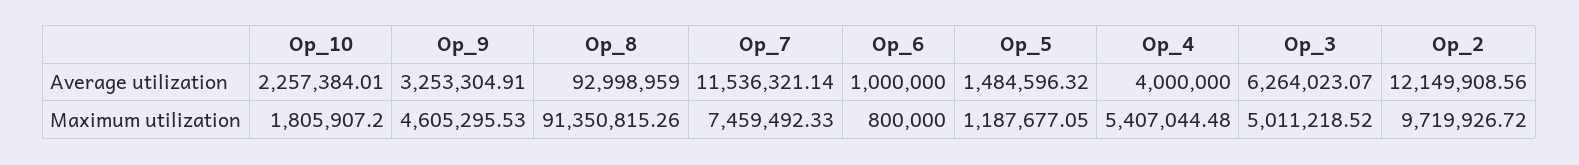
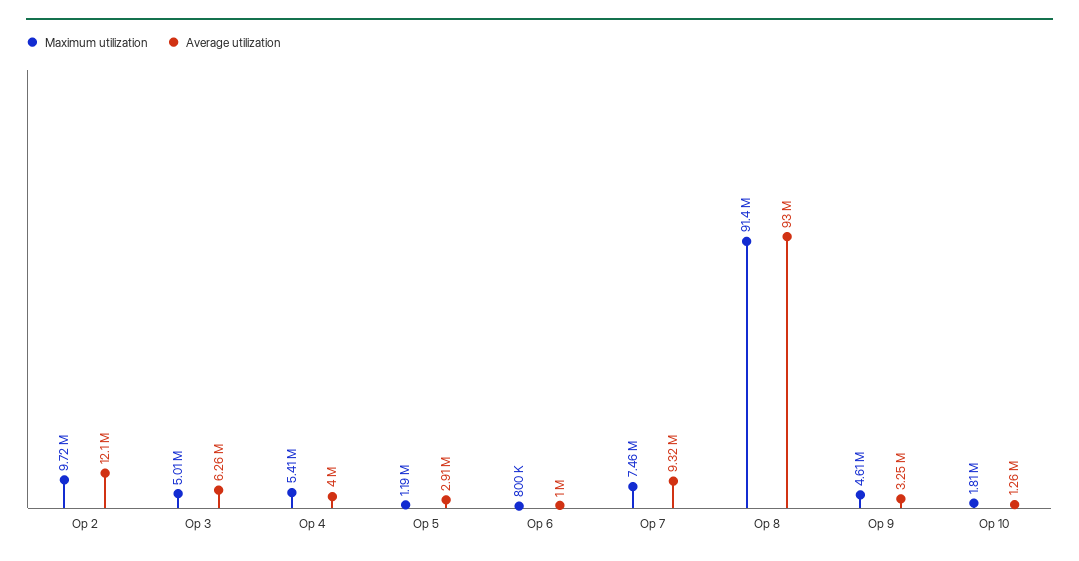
  {
    "Average utilization": {
-     "Op_10": 2257384.01,
+     "Op_10": 1260000,
      "Op_9": 3253304.91,
      "Op_8": 92998959,
-     "Op_7": 11536321.14,
+     "Op_7": 9320000,
      "Op_6": 1000000,
-     "Op_5": 1484596.32,
+     "Op_5": 2910000,
      "Op_4": 4000000,
      "Op_3": 6264023.07,
      "Op_2": 12149908.56
    },
    "Maximum utilization": {
      "Op_10": 1805907.2,
      "Op_9": 4605295.53,
      "Op_8": 91350815.26,
      "Op_7": 7459492.33,
      "Op_6": 800000,
      "Op_5": 1187677.05,
      "Op_4": 5407044.48,
      "Op_3": 5011218.52,
      "Op_2": 9719926.72
    }
  }

